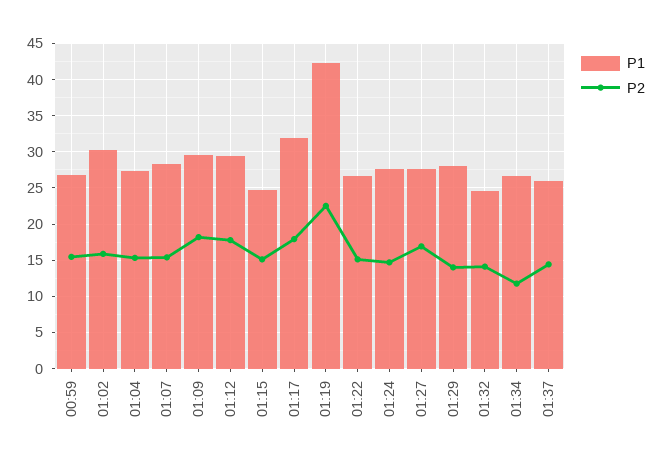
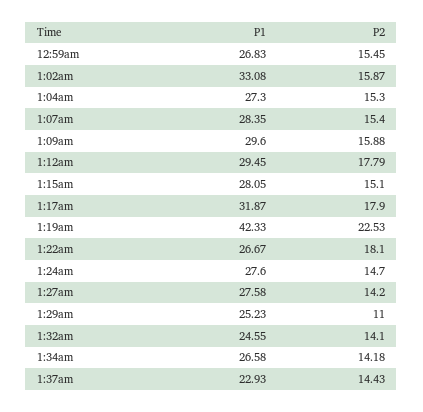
  {
    "P1": {
      "00:59": 26.83,
-     "01:02": 30,
+     "01:02": 33.08,
      "01:04": 27.3,
      "01:07": 28.35,
      "01:09": 29.6,
      "01:12": 29.45,
-     "01:15": 25,
+     "01:15": 28.05,
      "01:17": 31.87,
      "01:19": 42.33,
      "01:22": 26.67,
      "01:24": 27.6,
      "01:27": 27.58,
-     "01:29": 28,
+     "01:29": 25.23,
      "01:32": 24.55,
      "01:34": 26.58,
-     "01:37": 26
+     "01:37": 22.93
    },
    "P2": {
      "00:59": 15.45,
      "01:02": 15.87,
      "01:04": 15.3,
      "01:07": 15.4,
-     "01:09": 18,
+     "01:09": 15.88,
      "01:12": 17.79,
      "01:15": 15.1,
      "01:17": 17.9,
      "01:19": 22.53,
-     "01:22": 15,
+     "01:22": 18.1,
      "01:24": 14.7,
-     "01:27": 17,
+     "01:27": 14.2,
-     "01:29": 14,
+     "01:29": 11,
      "01:32": 14.1,
-     "01:34": 12,
+     "01:34": 14.18,
      "01:37": 14.43
    }
  }

